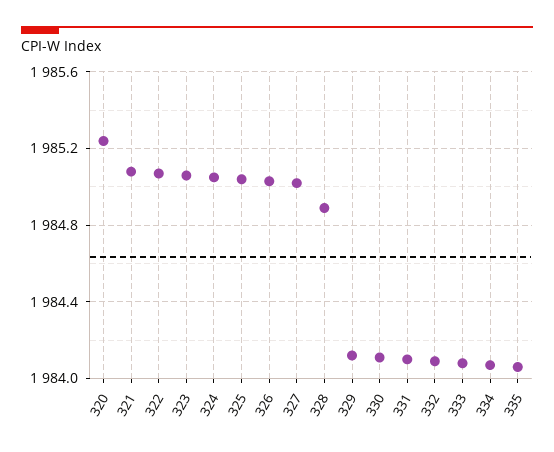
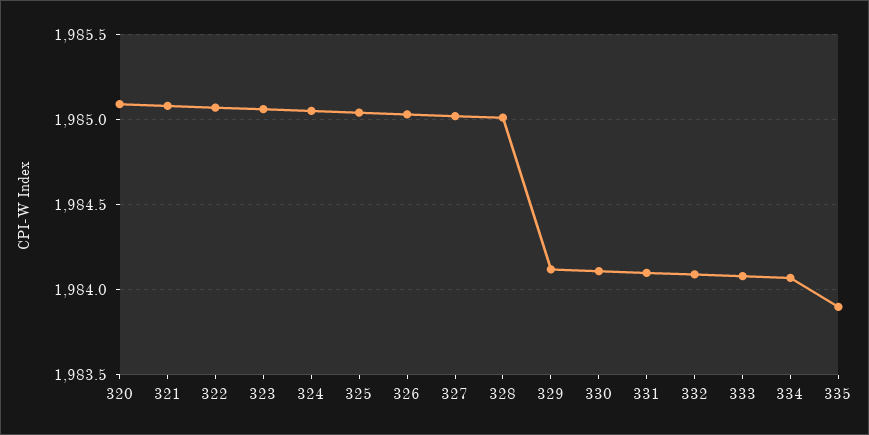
  {
-   "320": 1985.25,
+   "320": 1985.1,
    "321": 1985.1,
    "322": 1985.05,
    "323": 1985.05,
    "324": 1985.05,
    "325": 1985.05,
    "326": 1985.05,
    "327": 1985,
-   "328": 1984.9,
+   "328": 1985,
    "329": 1984.1,
    "330": 1984.1,
    "331": 1984.1,
    "332": 1984.1,
    "333": 1984.1,
    "334": 1984.05,
-   "335": 1984.05
+   "335": 1983.9
  }

